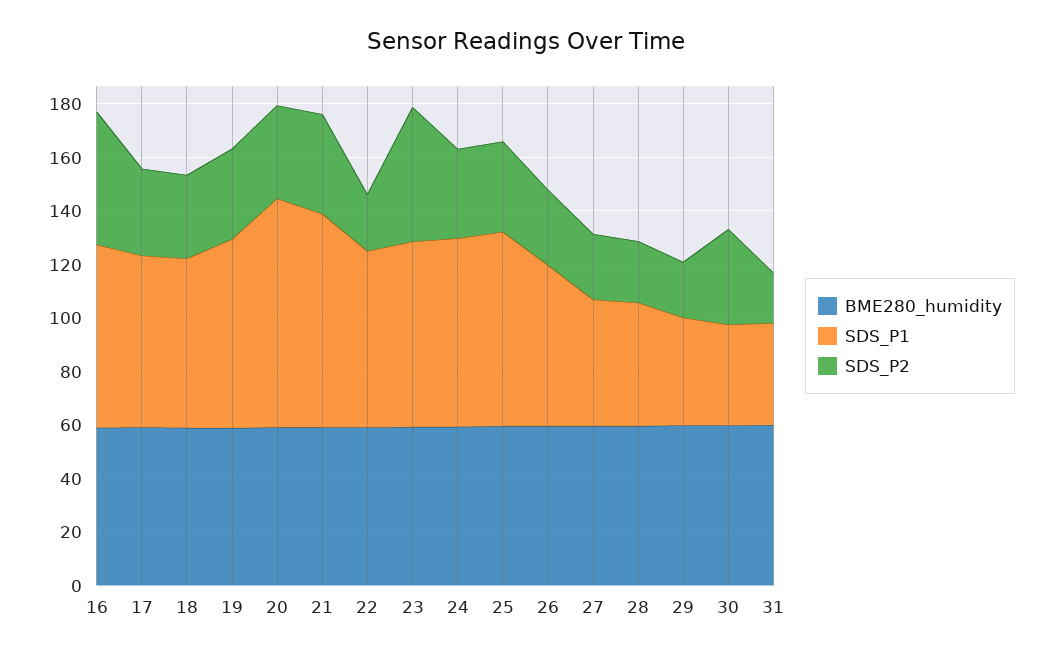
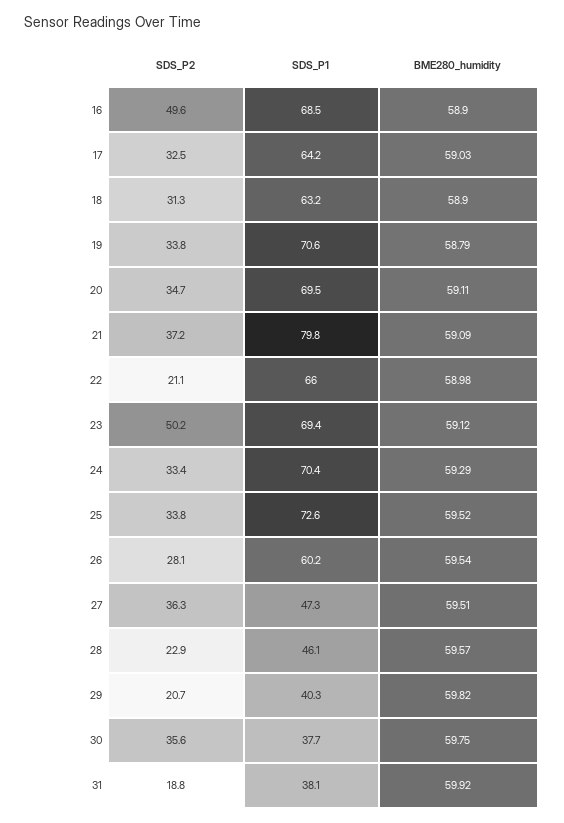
  {
    "BME280_humidity": {
      "16": 58.9,
      "17": 59.03,
      "18": 58.9,
      "19": 58.79,
      "20": 59.11,
      "21": 59.09,
      "22": 58.98,
      "23": 59.12,
      "24": 59.29,
      "25": 59.52,
      "26": 59.54,
      "27": 59.51,
      "28": 59.57,
      "29": 59.82,
      "30": 59.75,
      "31": 59.92
    },
    "SDS_P1": {
      "16": 68.5,
      "17": 64.2,
      "18": 63.2,
      "19": 70.6,
-     "20": 85,
+     "20": 69.5,
      "21": 79.8,
      "22": 66,
      "23": 69.4,
      "24": 70.4,
      "25": 72.6,
      "26": 60.2,
      "27": 47.3,
      "28": 46.1,
      "29": 40.3,
      "30": 37.7,
      "31": 38.1
    },
    "SDS_P2": {
      "16": 49.6,
      "17": 32.5,
      "18": 31.3,
      "19": 33.8,
      "20": 34.7,
      "21": 37.2,
      "22": 21.1,
      "23": 50.2,
      "24": 33.4,
      "25": 33.8,
      "26": 28.1,
-     "27": 25,
+     "27": 36.3,
      "28": 22.9,
      "29": 20.7,
      "30": 35.6,
      "31": 18.8
    }
  }

